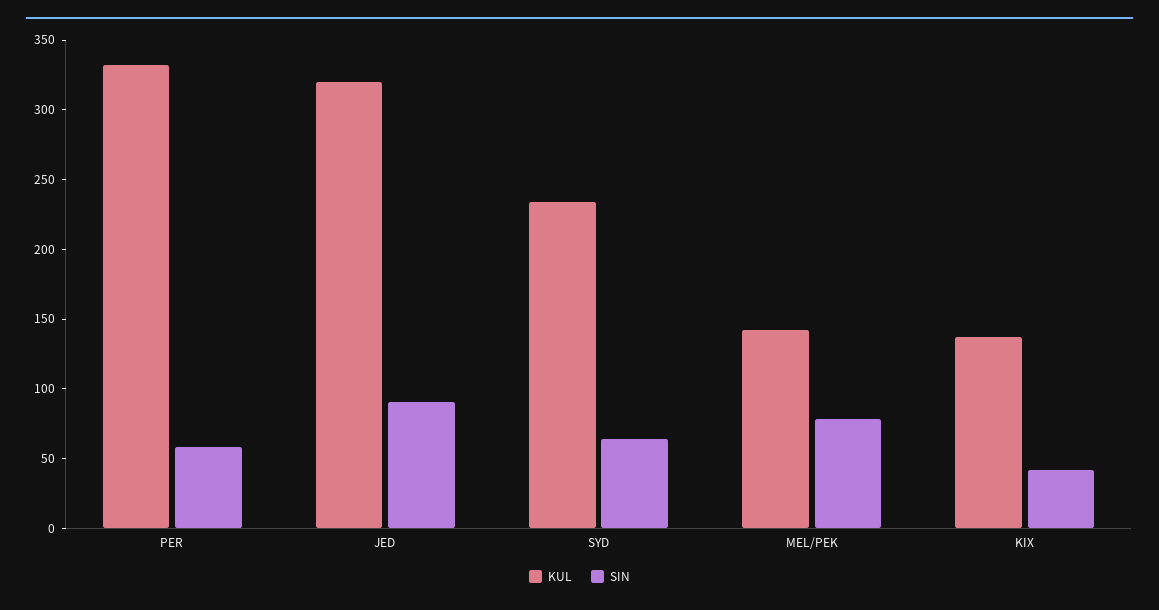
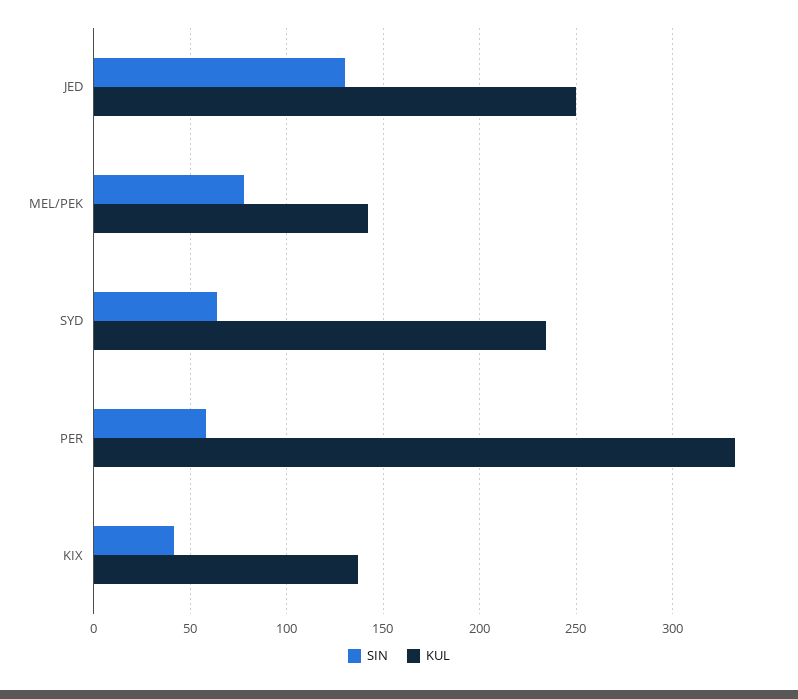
  {
    "KUL": {
      "PER": 330,
-     "JED": 320,
+     "JED": 250,
      "SYD": 235,
      "MEL/PEK": 140,
      "KIX": 135
    },
    "SIN": {
      "PER": 60,
-     "JED": 90,
+     "JED": 130,
      "SYD": 65,
      "MEL/PEK": 80,
      "KIX": 40
    }
  }

